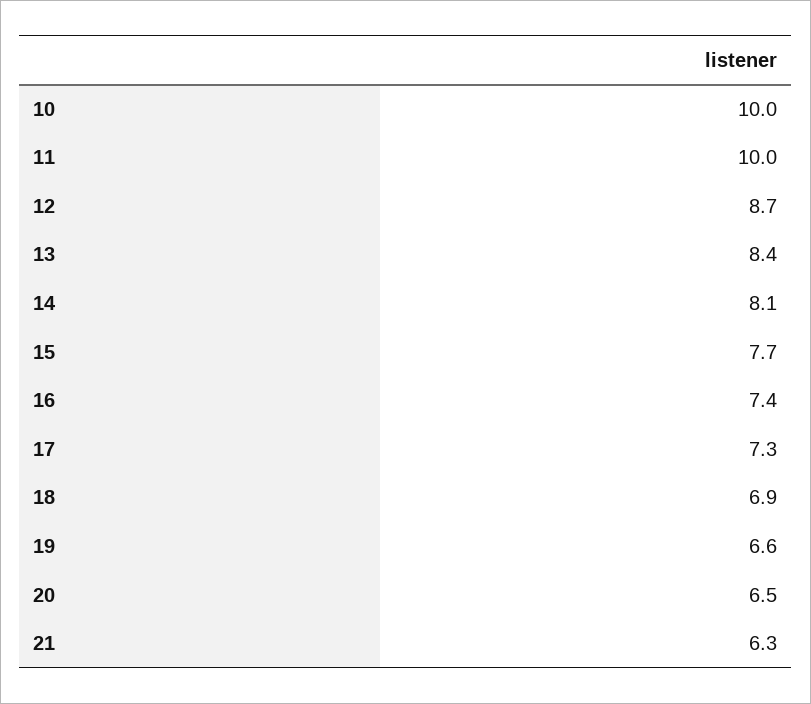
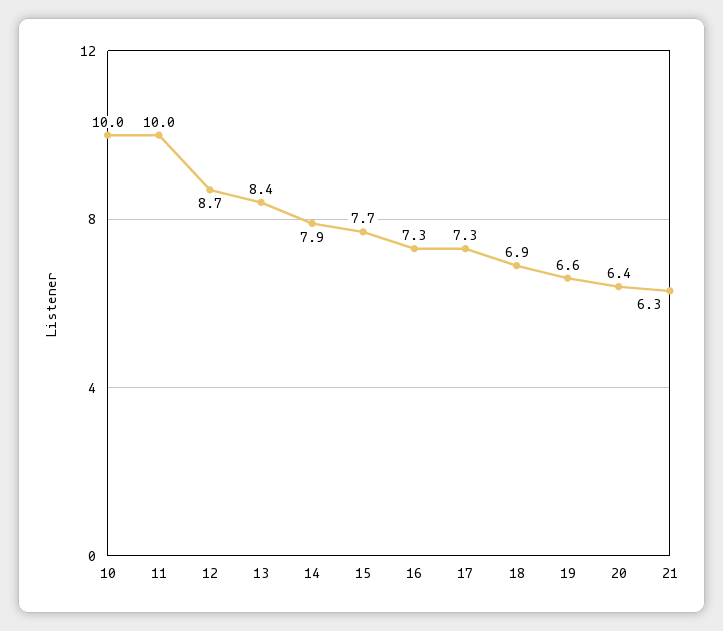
  {
    "10": 10,
    "11": 10,
    "12": 8.7,
    "13": 8.4,
-   "14": 8.1,
+   "14": 7.9,
    "15": 7.7,
-   "16": 7.4,
+   "16": 7.3,
    "17": 7.3,
    "18": 6.9,
    "19": 6.6,
-   "20": 6.5,
+   "20": 6.4,
    "21": 6.3
  }

